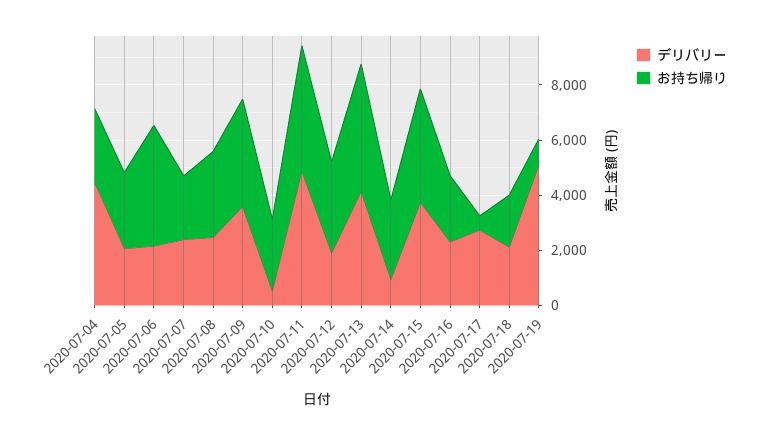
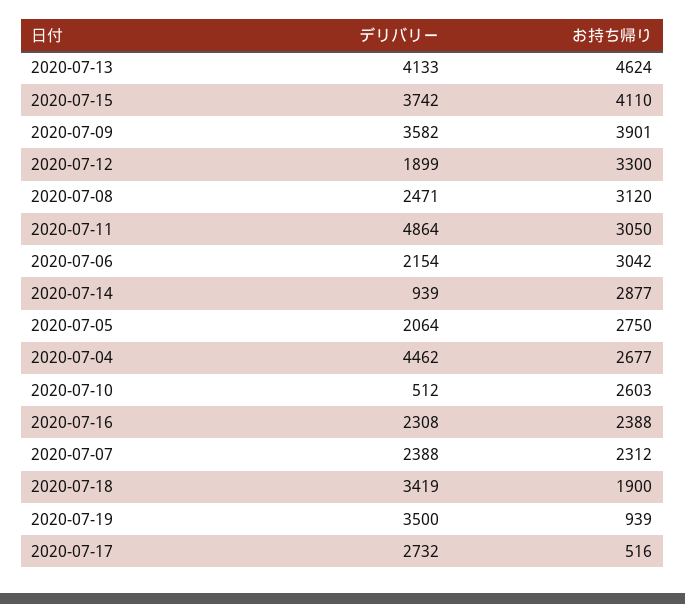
  {
    "デリバリー": {
      "2020-07-04": 4462,
      "2020-07-05": 2064,
      "2020-07-06": 2154,
      "2020-07-07": 2388,
      "2020-07-08": 2471,
      "2020-07-09": 3582,
      "2020-07-10": 512,
      "2020-07-11": 4864,
      "2020-07-12": 1899,
      "2020-07-13": 4133,
      "2020-07-14": 939,
      "2020-07-15": 3742,
      "2020-07-16": 2308,
      "2020-07-17": 2732,
-     "2020-07-18": 2000,
+     "2020-07-18": 3419,
-     "2020-07-19": 5000
+     "2020-07-19": 3500
    },
    "お持ち帰り": {
      "2020-07-04": 2677,
      "2020-07-05": 2750,
-     "2020-07-06": 4500,
+     "2020-07-06": 3042,
      "2020-07-07": 2312,
      "2020-07-08": 3120,
      "2020-07-09": 3901,
      "2020-07-10": 2603,
-     "2020-07-11": 4500,
+     "2020-07-11": 3050,
      "2020-07-12": 3300,
      "2020-07-13": 4624,
      "2020-07-14": 2877,
      "2020-07-15": 4110,
      "2020-07-16": 2388,
      "2020-07-17": 516,
      "2020-07-18": 1900,
      "2020-07-19": 939
    }
  }

